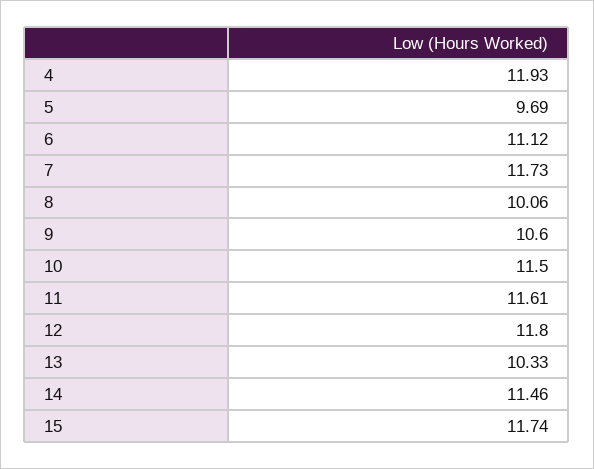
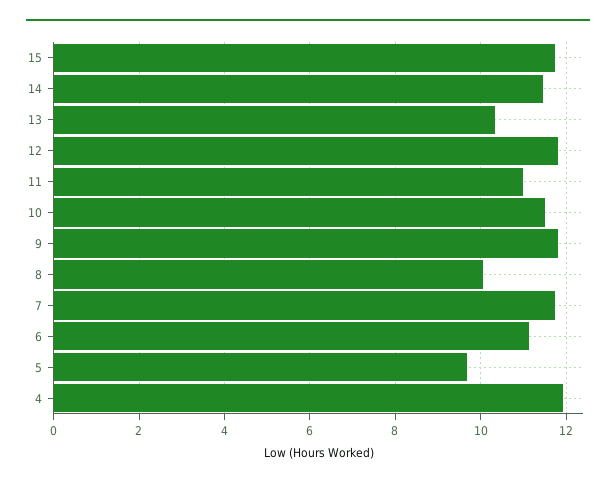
  {
    "4": 11.93,
    "5": 9.69,
    "6": 11.12,
    "7": 11.73,
    "8": 10.06,
-   "9": 10.6,
+   "9": 11.8,
    "10": 11.5,
-   "11": 11.61,
+   "11": 11,
    "12": 11.8,
    "13": 10.33,
    "14": 11.46,
    "15": 11.74
  }

